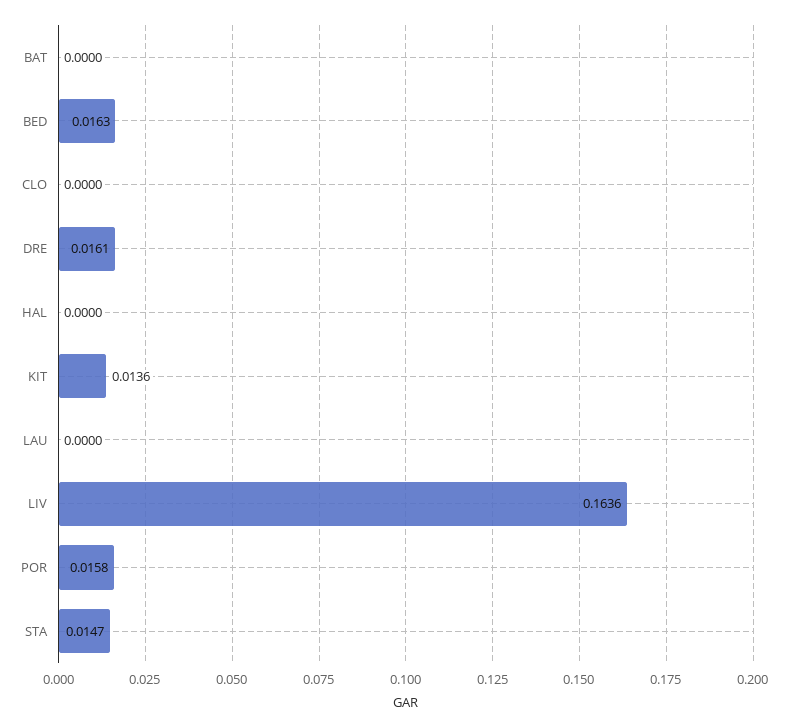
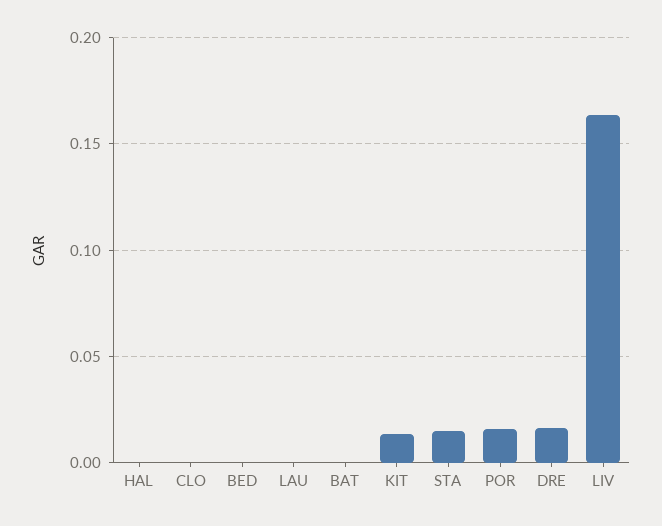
  {
    "BAT": 0,
-   "BED": 0.0163,
+   "BED": 0,
    "CLO": 0,
    "DRE": 0.0161,
    "HAL": 0,
    "KIT": 0.0136,
    "LAU": 0,
    "LIV": 0.1636,
    "POR": 0.0158,
    "STA": 0.0147
  }

